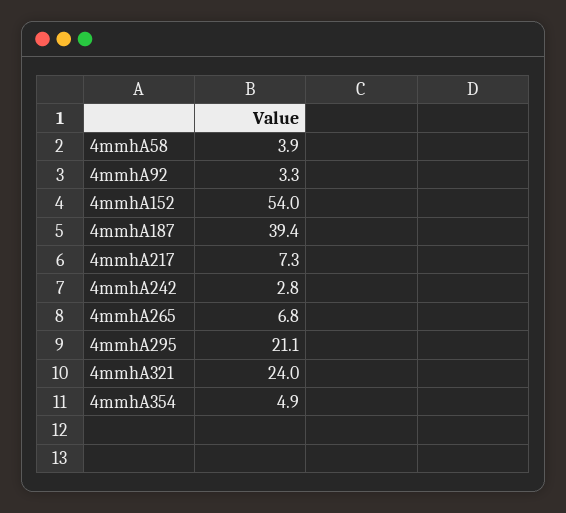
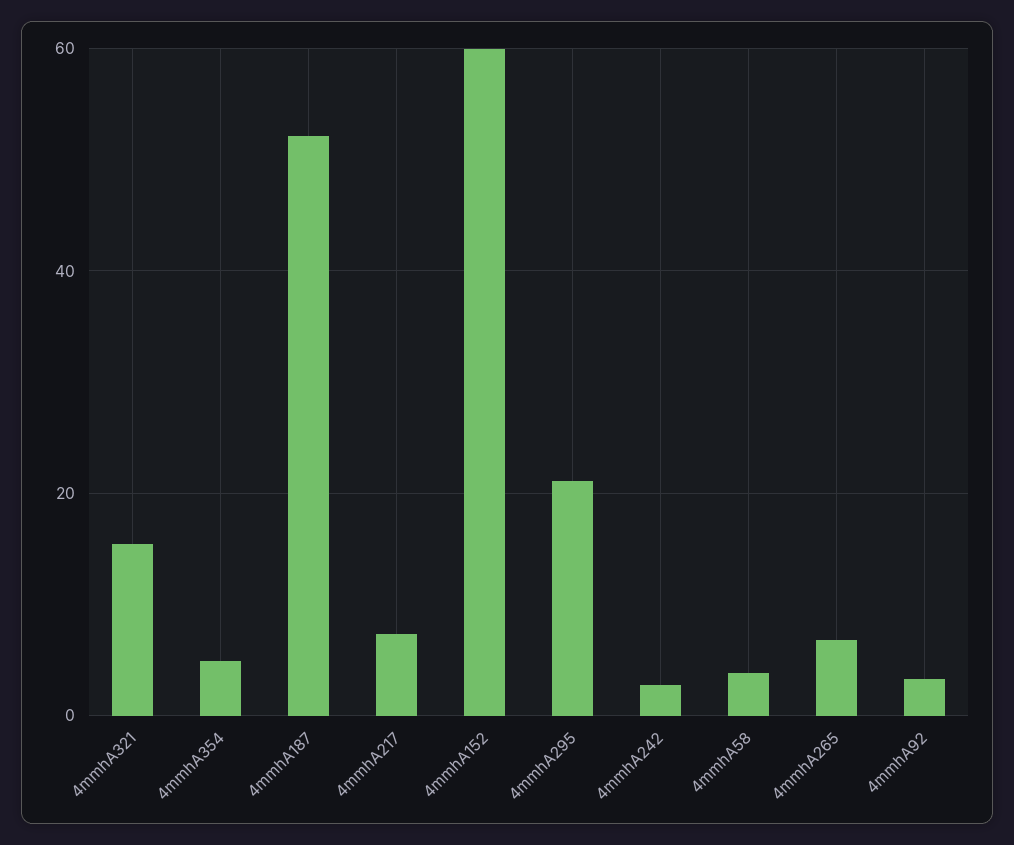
  {
    "4mmhA58": 3.9,
    "4mmhA92": 3.3,
-   "4mmhA152": 54,
+   "4mmhA152": 60,
-   "4mmhA187": 39.4,
+   "4mmhA187": 52,
    "4mmhA217": 7.3,
    "4mmhA242": 2.8,
    "4mmhA265": 6.8,
    "4mmhA295": 21.1,
-   "4mmhA321": 24,
+   "4mmhA321": 16,
    "4mmhA354": 4.9
  }

